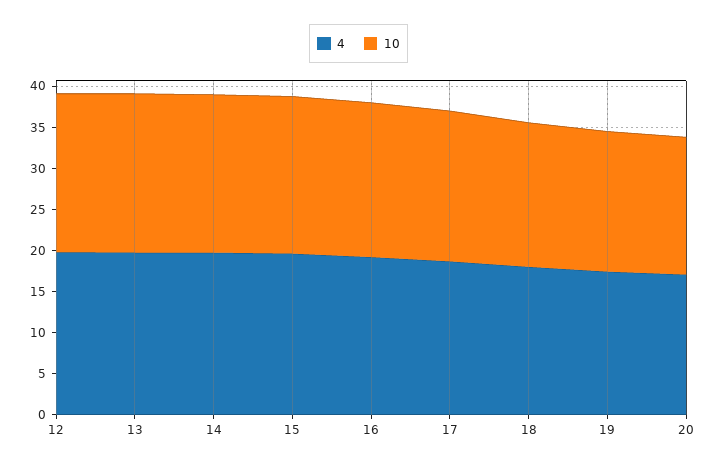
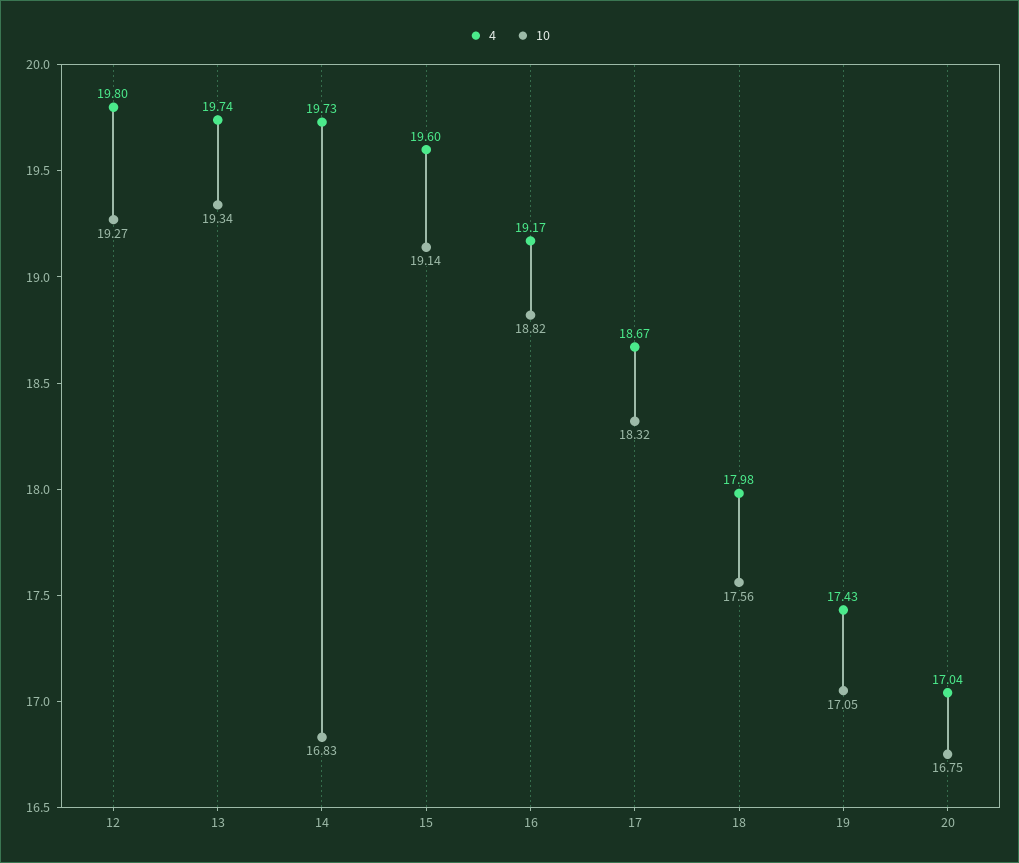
  {
    "4": {
      "12": 19.8,
      "13": 19.74,
      "14": 19.73,
      "15": 19.6,
      "16": 19.17,
      "17": 18.67,
      "18": 17.98,
      "19": 17.43,
      "20": 17.04
    },
    "10": {
      "12": 19.27,
      "13": 19.34,
-     "14": 19,
+     "14": 16.83,
      "15": 19.14,
      "16": 18.82,
      "17": 18.32,
      "18": 17.56,
      "19": 17.05,
      "20": 16.75
    }
  }

